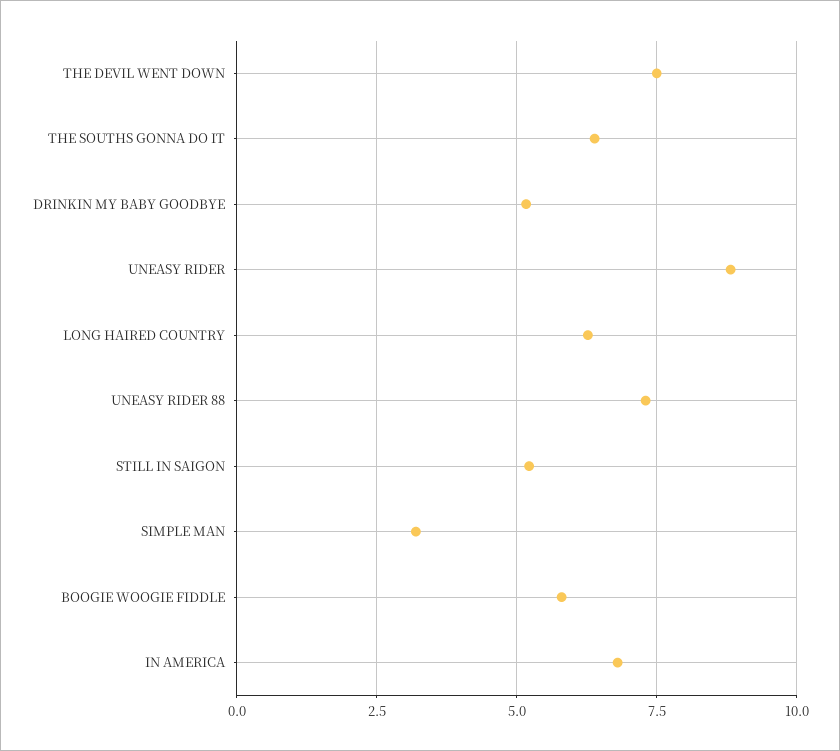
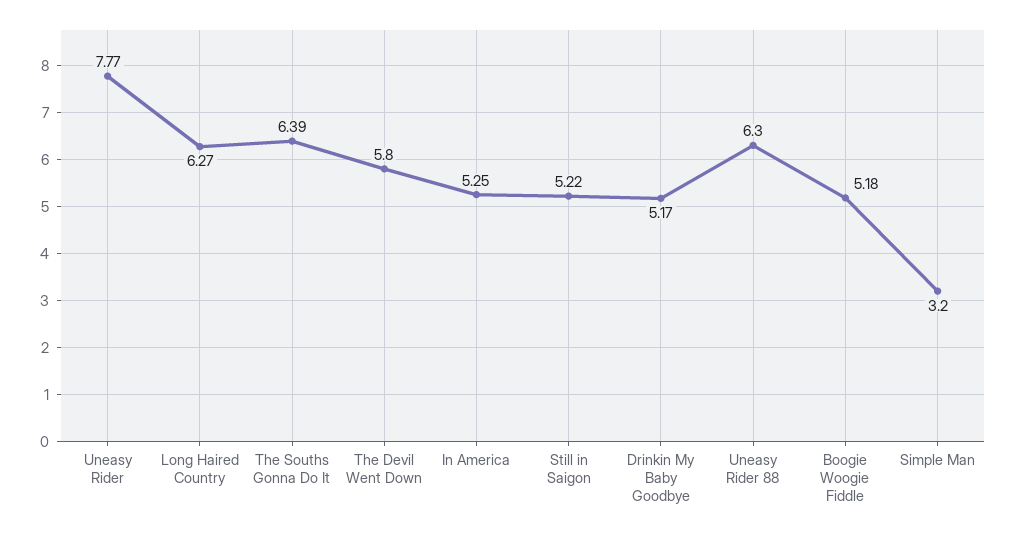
  {
-   "THE DEVIL WENT DOWN": 7.5,
+   "THE DEVIL WENT DOWN": 5.8,
    "THE SOUTHS GONNA DO IT": 6.39,
    "DRINKIN MY BABY GOODBYE": 5.17,
-   "UNEASY RIDER": 8.75,
+   "UNEASY RIDER": 7.77,
    "LONG HAIRED COUNTRY": 6.27,
-   "UNEASY RIDER 88": 7.25,
+   "UNEASY RIDER 88": 6.3,
    "STILL IN SAIGON": 5.22,
    "SIMPLE MAN": 3.2,
-   "BOOGIE WOOGIE FIDDLE": 5.75,
+   "BOOGIE WOOGIE FIDDLE": 5.18,
-   "IN AMERICA": 6.75
+   "IN AMERICA": 5.25
  }

